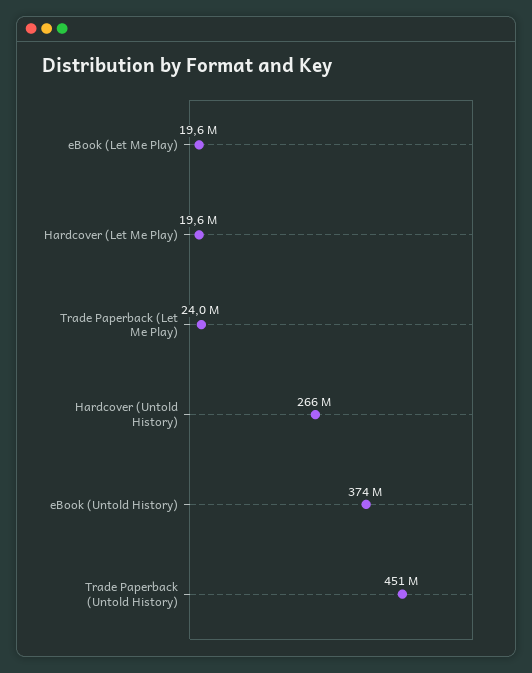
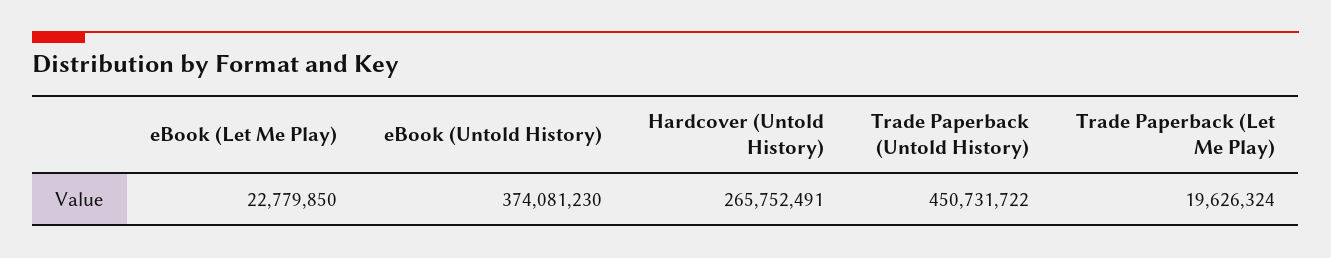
  {
-   "eBook (Let Me Play)": 19600000,
+   "eBook (Let Me Play)": 22779850,
-   "Hardcover (Let Me Play)": 19600000,
-   "Trade Paperback (Let Me Play)": 24000000,
+   "Trade Paperback (Let Me Play)": 19626324,
    "Hardcover (Untold History)": 265752491,
    "eBook (Untold History)": 374081230,
    "Trade Paperback (Untold History)": 450731722
  }

